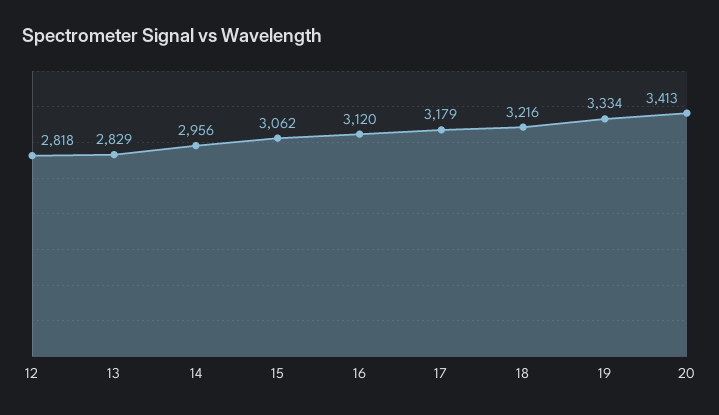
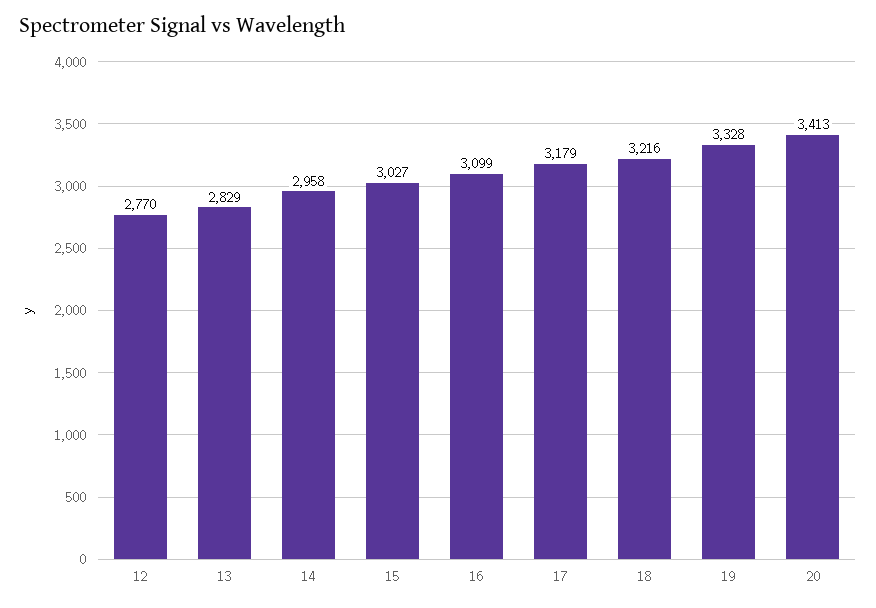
  {
-   "12": 2818,
+   "12": 2770,
    "13": 2829,
-   "14": 2956,
+   "14": 2958,
-   "15": 3062,
+   "15": 3027,
-   "16": 3120,
+   "16": 3099,
    "17": 3179,
    "18": 3216,
-   "19": 3334,
+   "19": 3328,
    "20": 3413
  }

